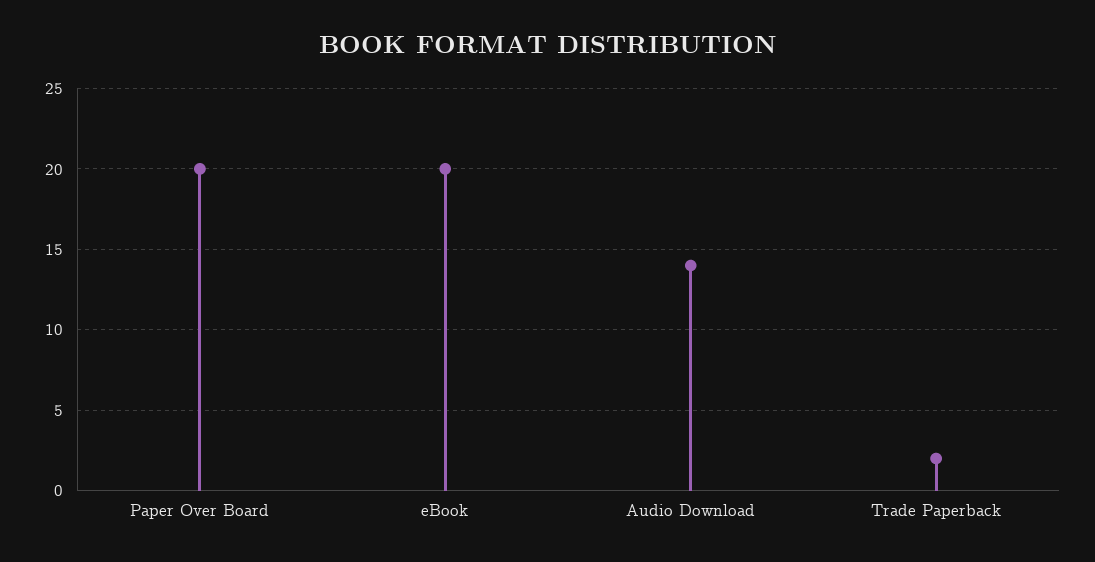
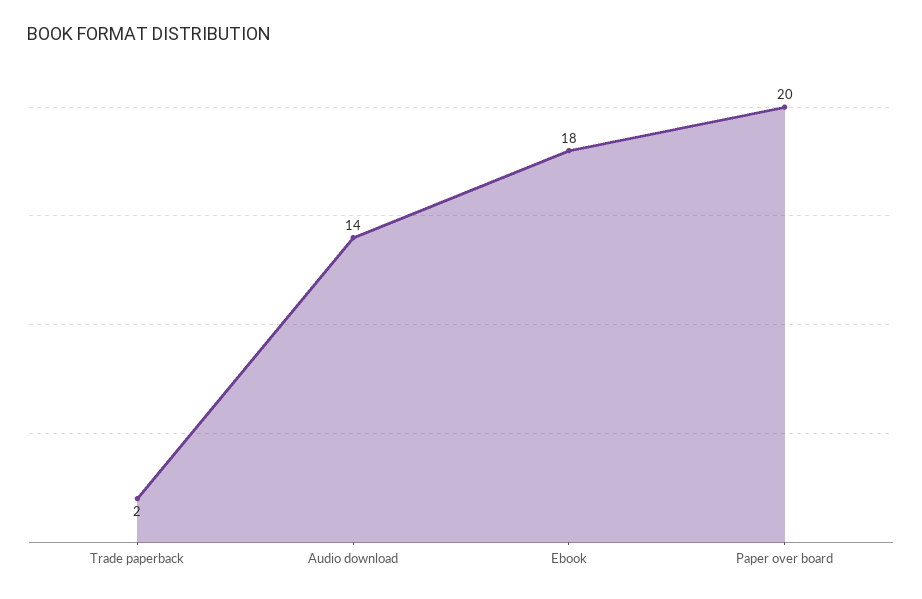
  {
    "Paper Over Board": 20,
-   "eBook": 20,
+   "eBook": 18,
    "Audio Download": 14,
    "Trade Paperback": 2
  }

